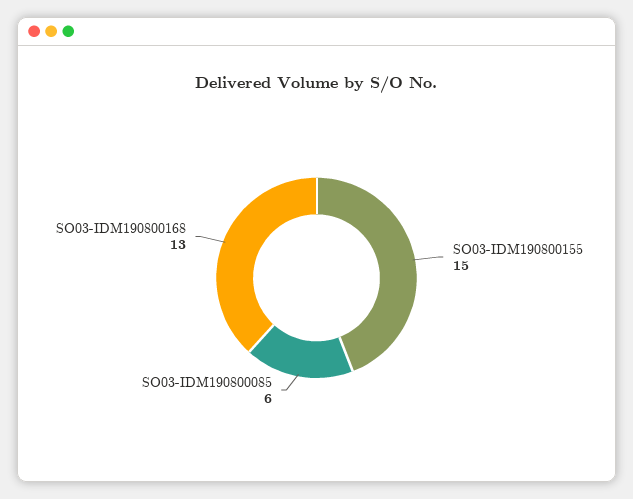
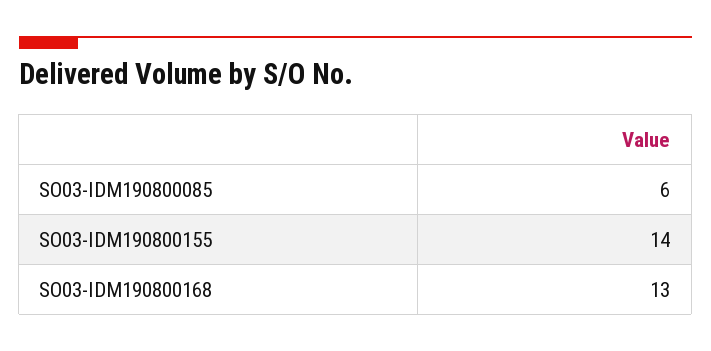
  {
-   "SO03-IDM190800155": 15,
+   "SO03-IDM190800155": 14,
    "SO03-IDM190800085": 6,
    "SO03-IDM190800168": 13
  }

